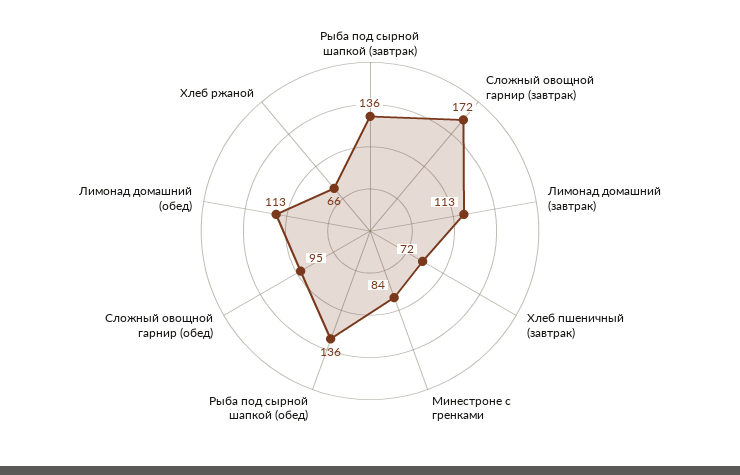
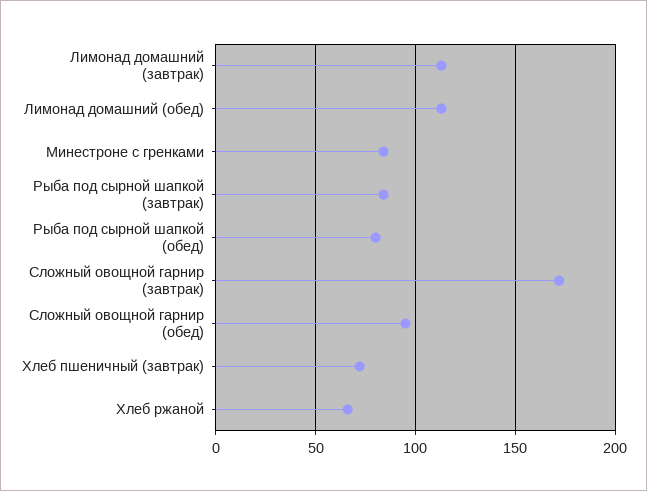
  {
-   "Рыба под сырной шапкой (завтрак)": 136,
+   "Рыба под сырной шапкой (завтрак)": 85,
    "Сложный овощной гарнир (завтрак)": 172,
    "Лимонад домашний (завтрак)": 113,
    "Хлеб пшеничный (завтрак)": 72,
    "Минестроне с гренками": 84,
-   "Рыба под сырной шапкой (обед)": 136,
+   "Рыба под сырной шапкой (обед)": 80,
    "Сложный овощной гарнир (обед)": 95,
    "Лимонад домашний (обед)": 113,
    "Хлеб ржаной": 66
  }

